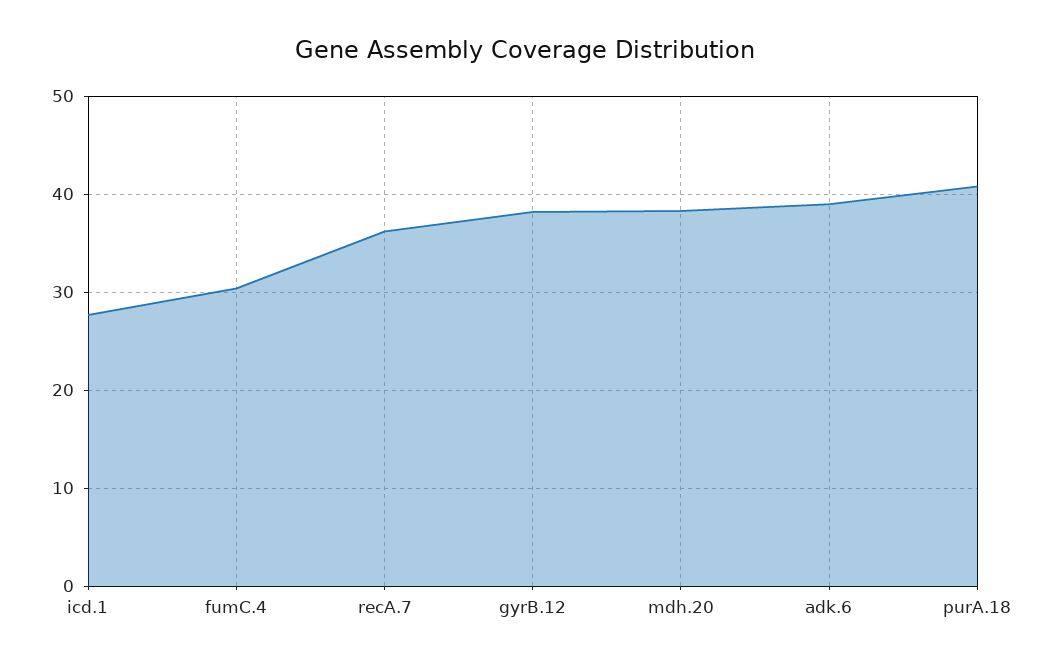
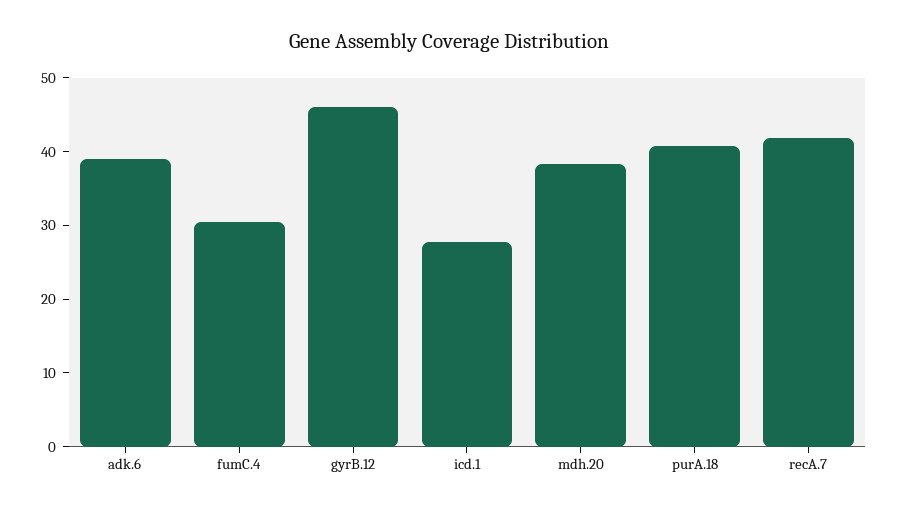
  {
    "icd.1": 28,
    "fumC.4": 30,
-   "recA.7": 36,
+   "recA.7": 42,
-   "gyrB.12": 38,
+   "gyrB.12": 46,
    "mdh.20": 38,
    "adk.6": 39,
    "purA.18": 41
  }

